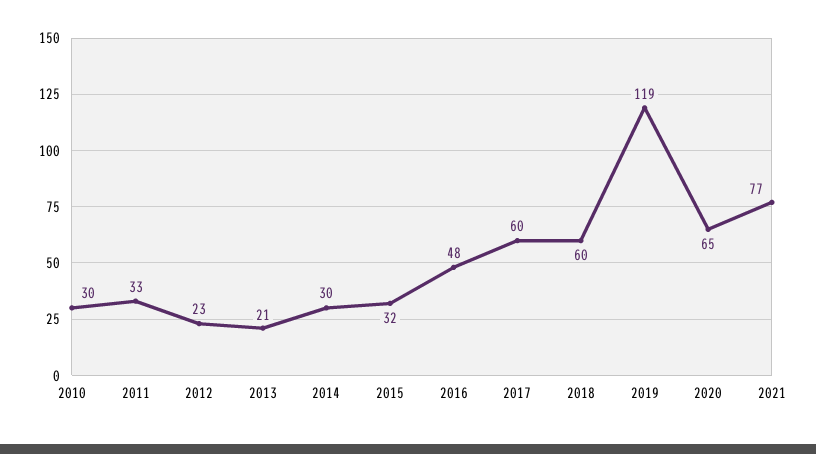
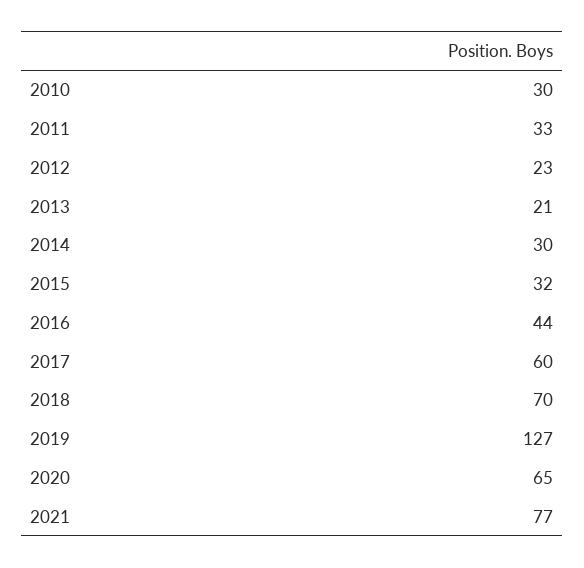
  {
    "2010": 30,
    "2011": 33,
    "2012": 23,
    "2013": 21,
    "2014": 30,
    "2015": 32,
-   "2016": 48,
+   "2016": 44,
    "2017": 60,
-   "2018": 60,
+   "2018": 70,
-   "2019": 119,
+   "2019": 127,
    "2020": 65,
    "2021": 77
  }

